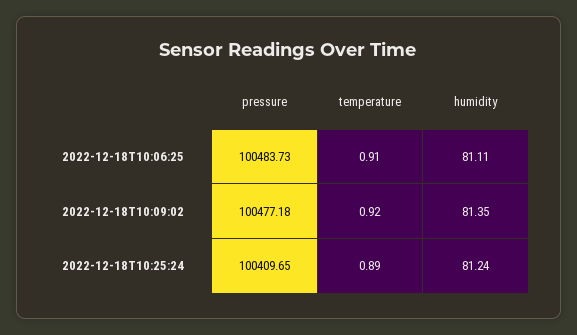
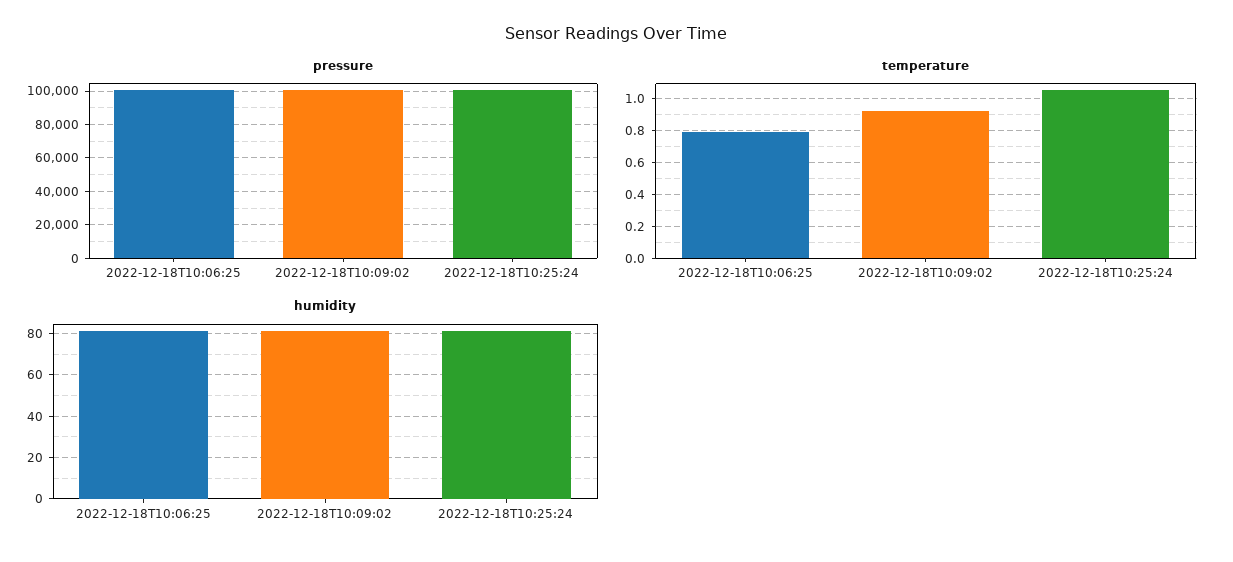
  {
    "pressure": {
      "2022-12-18T10:06:25": 100483.73,
      "2022-12-18T10:09:02": 100477.18,
      "2022-12-18T10:25:24": 100409.65
    },
    "temperature": {
-     "2022-12-18T10:06:25": 0.91,
+     "2022-12-18T10:06:25": 0.8,
      "2022-12-18T10:09:02": 0.92,
-     "2022-12-18T10:25:24": 0.89
+     "2022-12-18T10:25:24": 1.05
    },
    "humidity": {
      "2022-12-18T10:06:25": 81.11,
      "2022-12-18T10:09:02": 81.35,
      "2022-12-18T10:25:24": 81.24
    }
  }

